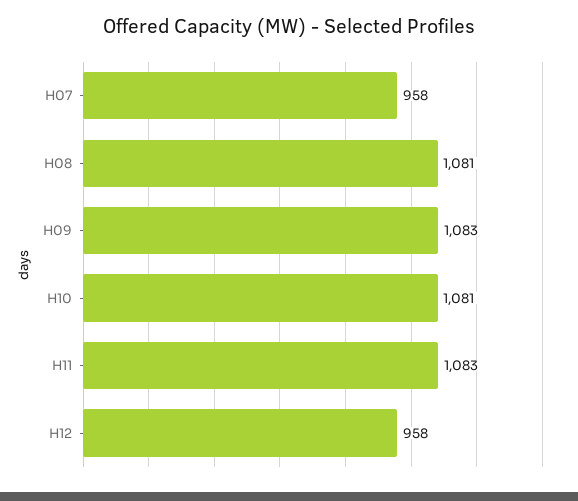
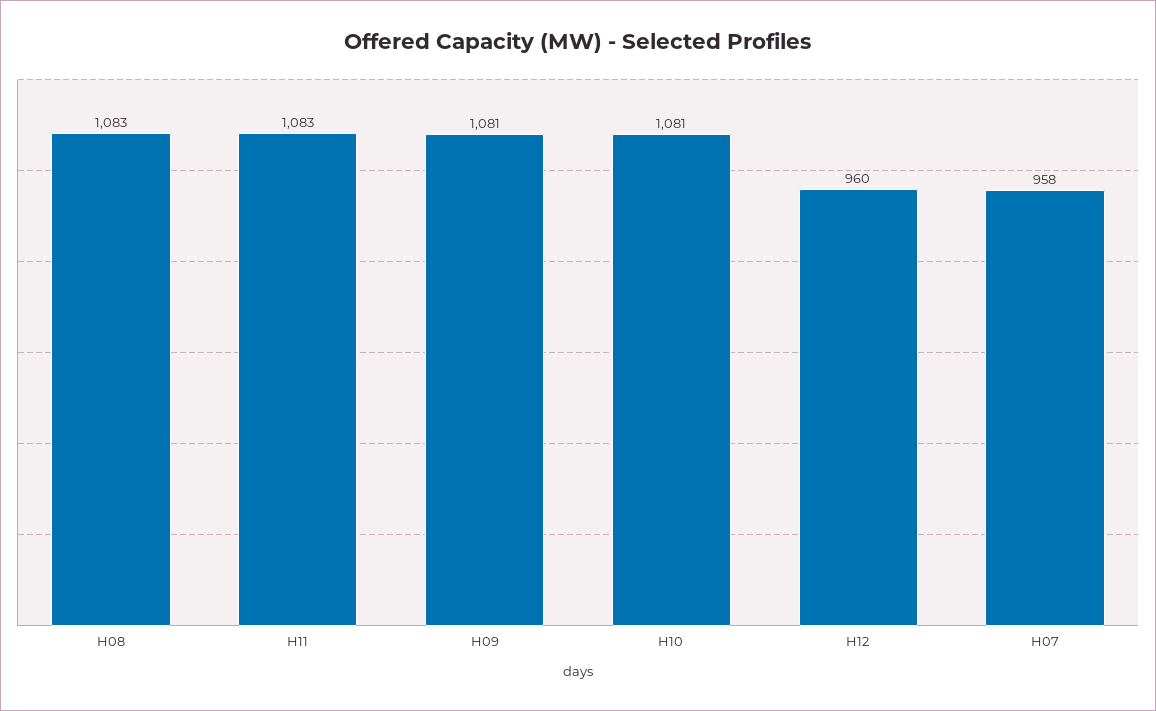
  {
    "H07": 958,
-   "H08": 1081,
+   "H08": 1083,
-   "H09": 1083,
+   "H09": 1081,
    "H10": 1081,
    "H11": 1083,
-   "H12": 958
+   "H12": 960
  }

